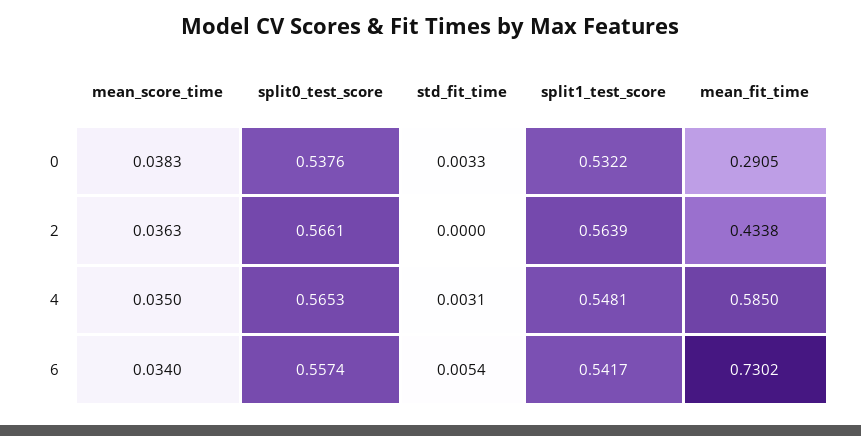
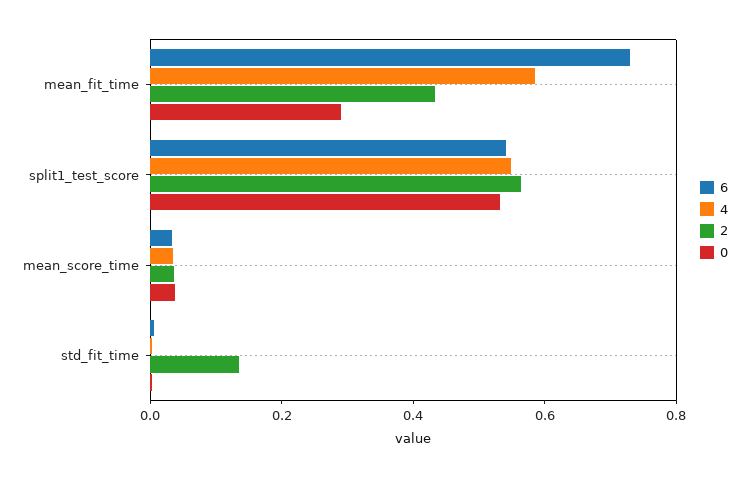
  {
    "0": {
      "mean_score_time": 0.0383,
-     "split0_test_score": 0.5376,
      "std_fit_time": 0.0033,
      "split1_test_score": 0.5322,
      "mean_fit_time": 0.2905
    },
    "2": {
      "mean_score_time": 0.0363,
-     "split0_test_score": 0.5661,
-     "std_fit_time": 0,
+     "std_fit_time": 0.15,
      "split1_test_score": 0.5639,
      "mean_fit_time": 0.4338
    },
    "4": {
      "mean_score_time": 0.035,
-     "split0_test_score": 0.5653,
      "std_fit_time": 0.0031,
      "split1_test_score": 0.5481,
      "mean_fit_time": 0.585
    },
    "6": {
      "mean_score_time": 0.034,
-     "split0_test_score": 0.5574,
      "std_fit_time": 0.0054,
      "split1_test_score": 0.5417,
      "mean_fit_time": 0.7302
    }
  }

